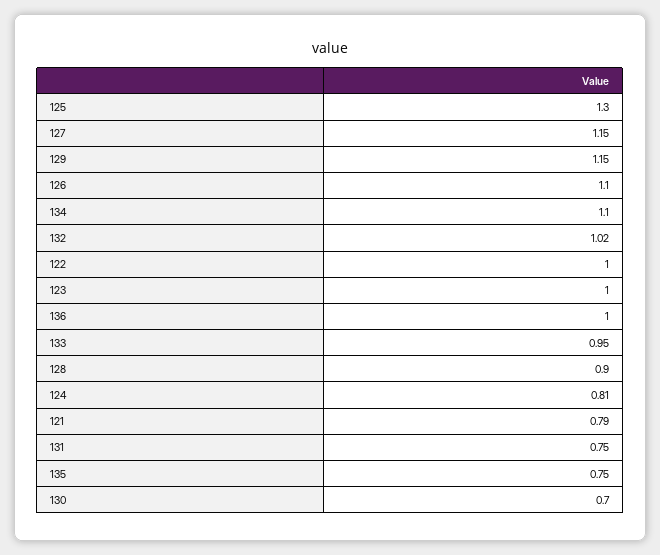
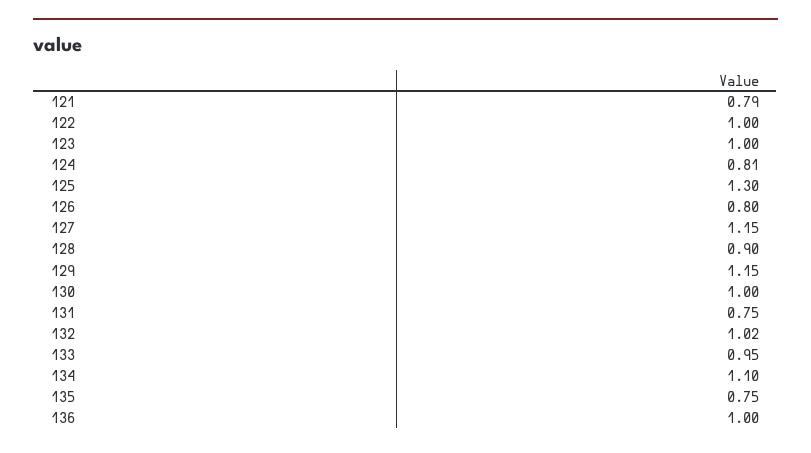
  {
    "125": 1.3,
    "127": 1.15,
    "129": 1.15,
-   "126": 1.1,
+   "126": 0.8,
    "134": 1.1,
    "132": 1.02,
    "122": 1,
    "123": 1,
    "136": 1,
    "133": 0.95,
    "128": 0.9,
    "124": 0.81,
    "121": 0.79,
    "131": 0.75,
    "135": 0.75,
-   "130": 0.7
+   "130": 1
  }

